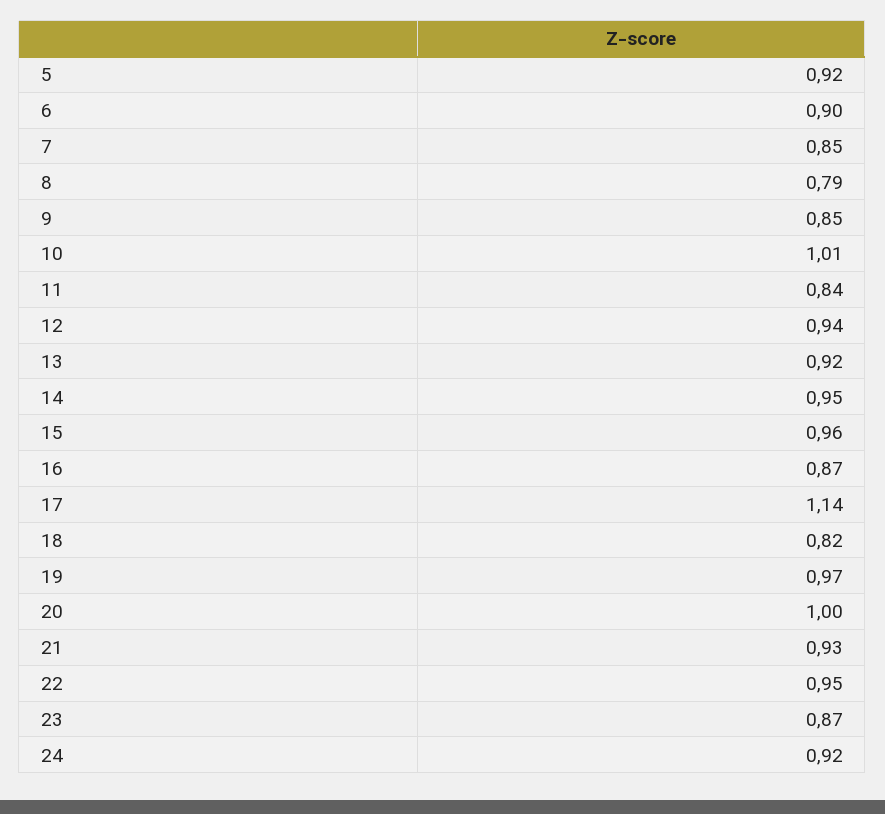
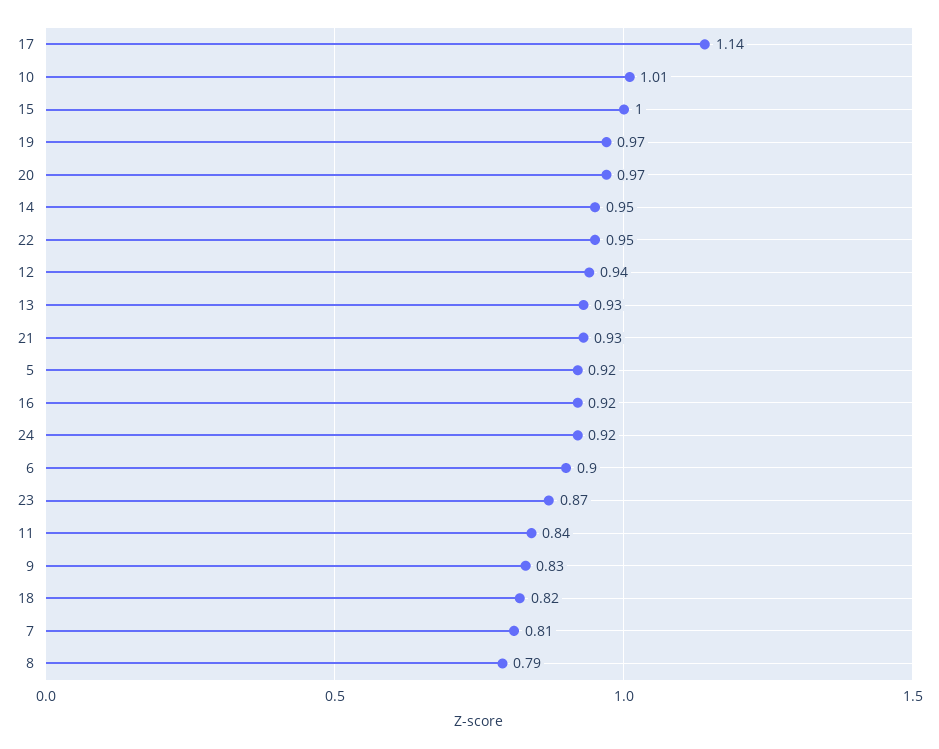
  {
    "5": 0.92,
    "6": 0.9,
-   "7": 0.85,
+   "7": 0.81,
    "8": 0.79,
-   "9": 0.85,
+   "9": 0.83,
    "10": 1.01,
    "11": 0.84,
    "12": 0.94,
-   "13": 0.92,
+   "13": 0.93,
    "14": 0.95,
-   "15": 0.96,
+   "15": 1,
-   "16": 0.87,
+   "16": 0.92,
    "17": 1.14,
    "18": 0.82,
    "19": 0.97,
-   "20": 1,
+   "20": 0.97,
    "21": 0.93,
    "22": 0.95,
    "23": 0.87,
    "24": 0.92
  }

